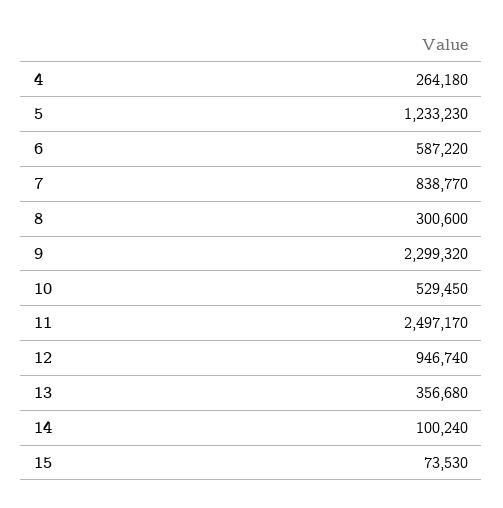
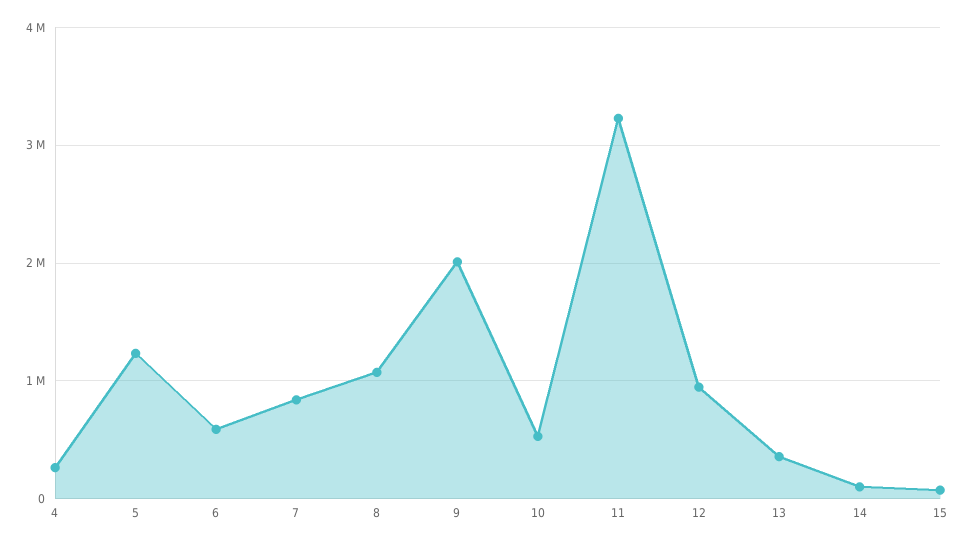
  {
    "4": 264180,
    "5": 1233230,
    "6": 587220,
    "7": 838770,
-   "8": 300600,
+   "8": 1100000,
-   "9": 2299320,
+   "9": 2000000,
    "10": 529450,
-   "11": 2497170,
+   "11": 3200000,
    "12": 946740,
    "13": 356680,
    "14": 100240,
    "15": 73530
  }

